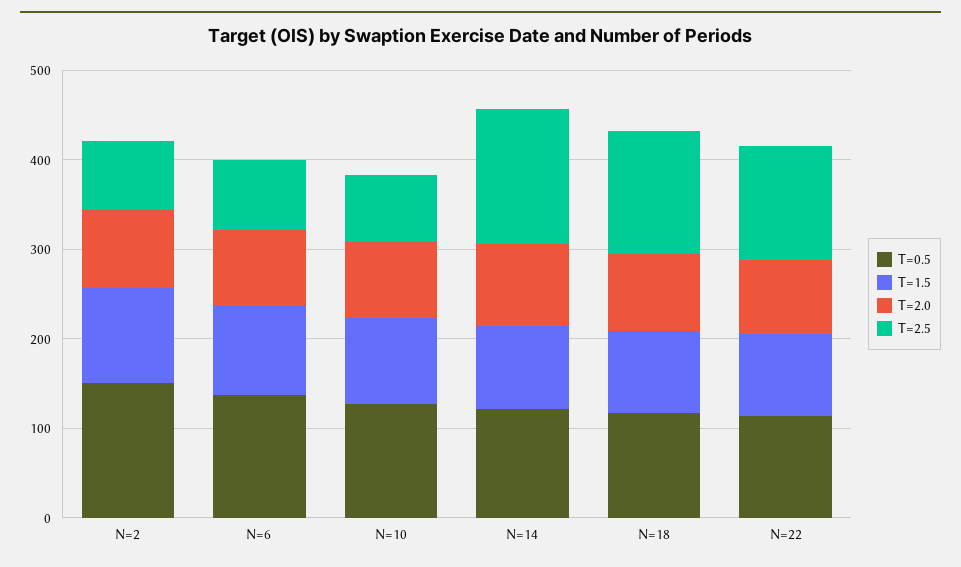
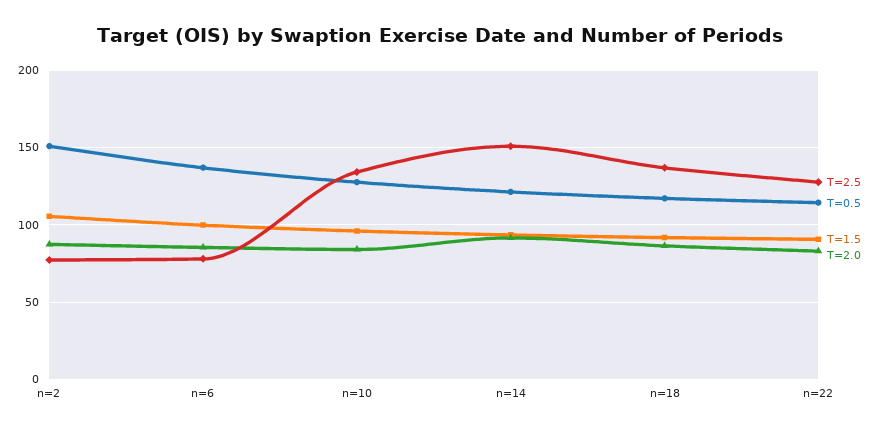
  {
    "T=0.5": {
      "N=2": 150,
      "N=6": 135,
      "N=10": 130,
      "N=14": 120,
      "N=18": 115,
      "N=22": 115
    },
    "T=1.5": {
      "N=2": 105,
      "N=6": 100,
      "N=10": 95,
      "N=14": 95,
      "N=18": 90,
      "N=22": 90
    },
    "T=2.0": {
      "N=2": 85,
      "N=6": 85,
      "N=10": 85,
      "N=14": 90,
      "N=18": 85,
      "N=22": 85
    },
    "T=2.5": {
      "N=2": 75,
      "N=6": 80,
-     "N=10": 80,
+     "N=10": 135,
      "N=14": 150,
      "N=18": 135,
      "N=22": 130
    }
  }

